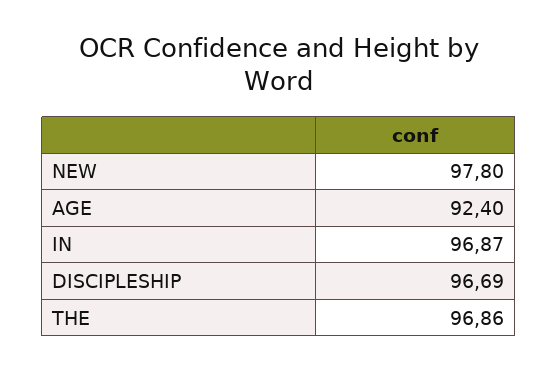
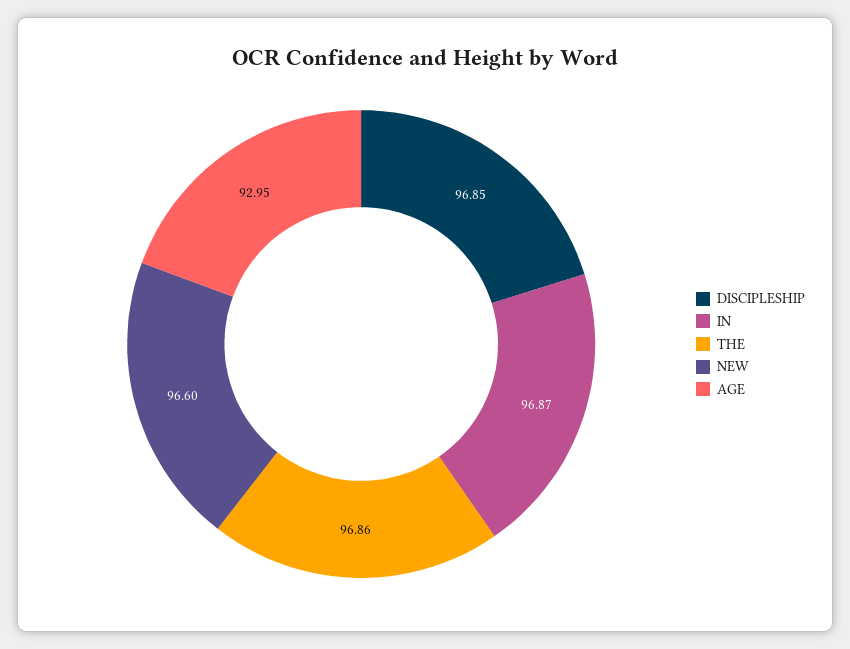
  {
-   "NEW": 97.8,
+   "NEW": 96.6,
-   "AGE": 92.4,
+   "AGE": 92.95,
    "IN": 96.87,
-   "DISCIPLESHIP": 96.69,
+   "DISCIPLESHIP": 96.85,
    "THE": 96.86
  }

